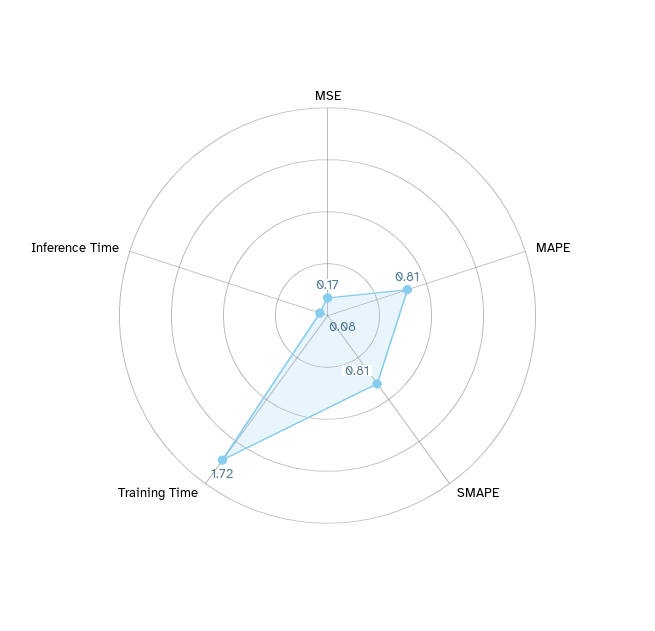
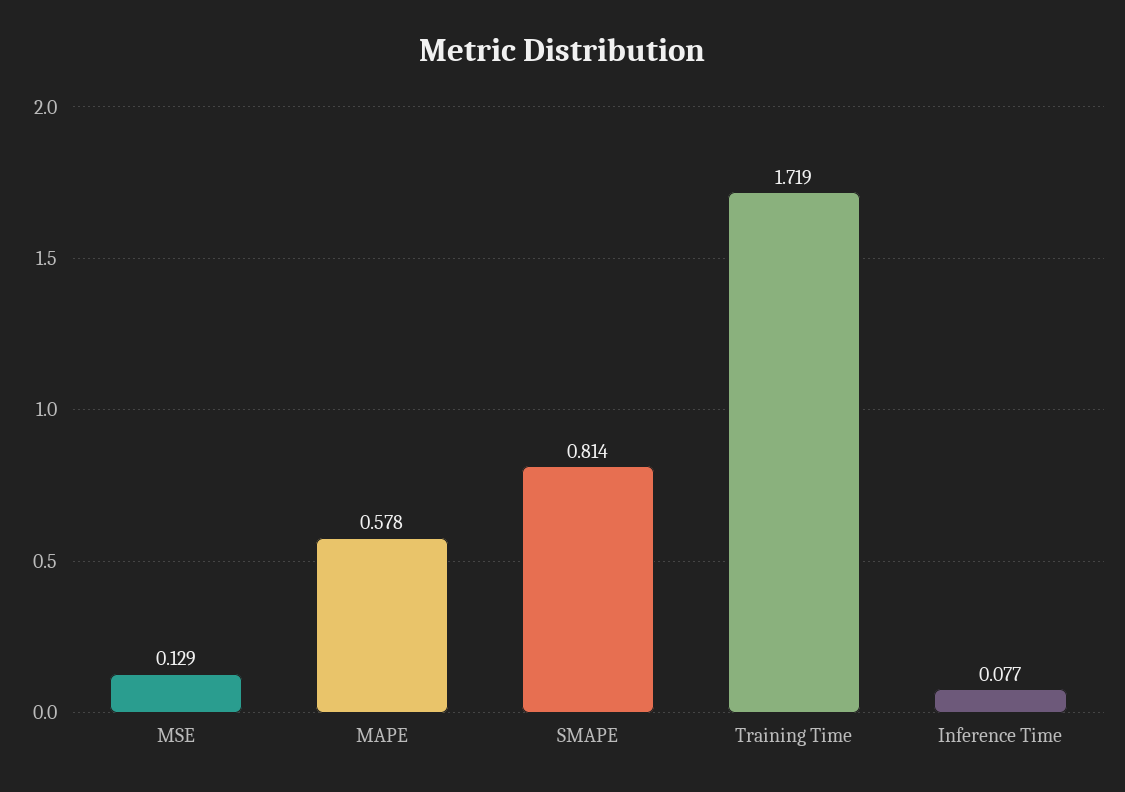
  {
-   "MSE": 0.17,
+   "MSE": 0.129,
-   "MAPE": 0.81,
+   "MAPE": 0.578,
    "SMAPE": 0.814,
    "Training Time": 1.719,
    "Inference Time": 0.077
  }

